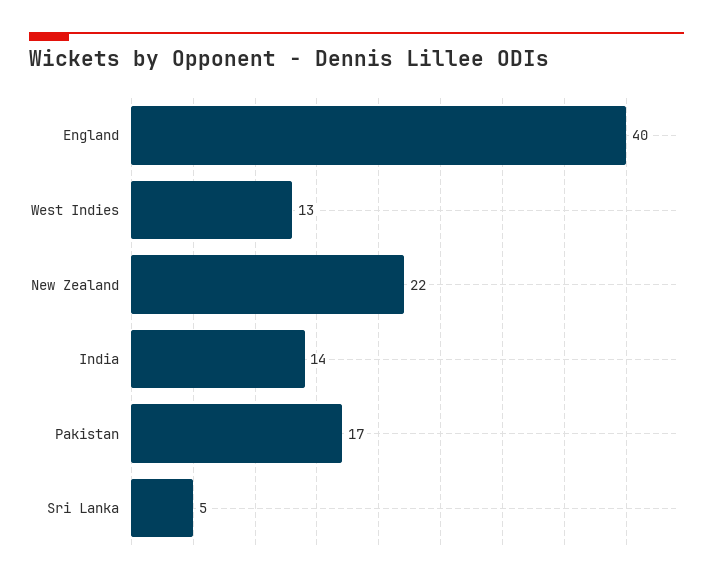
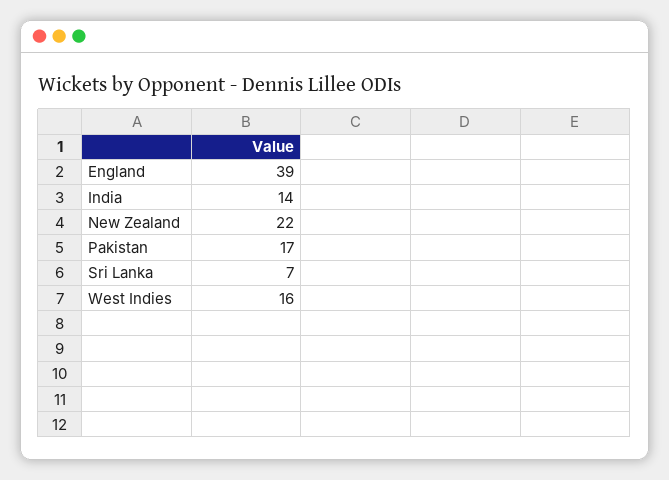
  {
-   "England": 40,
+   "England": 39,
-   "West Indies": 13,
+   "West Indies": 16,
    "New Zealand": 22,
    "India": 14,
    "Pakistan": 17,
-   "Sri Lanka": 5
+   "Sri Lanka": 7
  }

